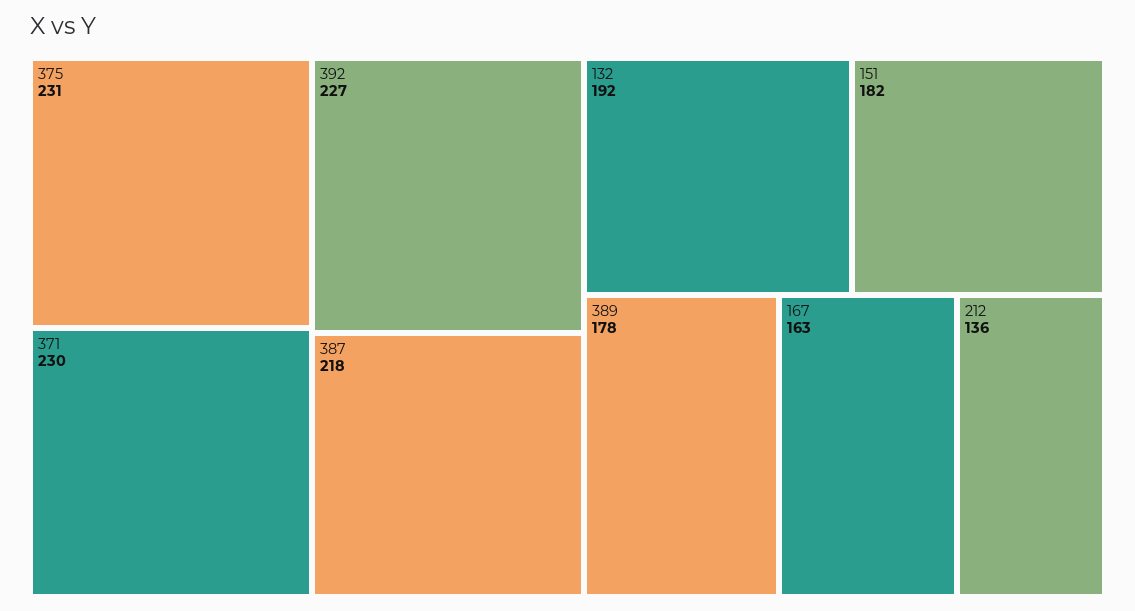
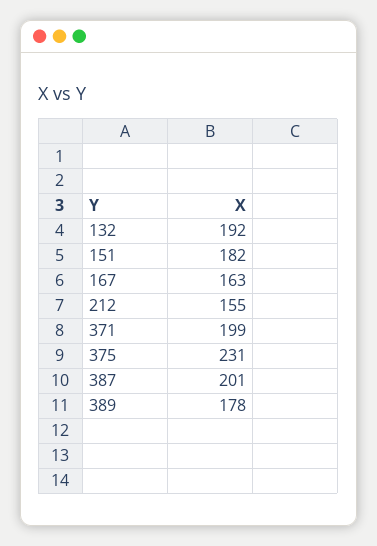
  {
    "375": 231,
-   "371": 230,
+   "371": 199,
-   "392": 227,
-   "387": 218,
+   "387": 201,
    "132": 192,
    "151": 182,
    "389": 178,
    "167": 163,
-   "212": 136
+   "212": 155
  }

